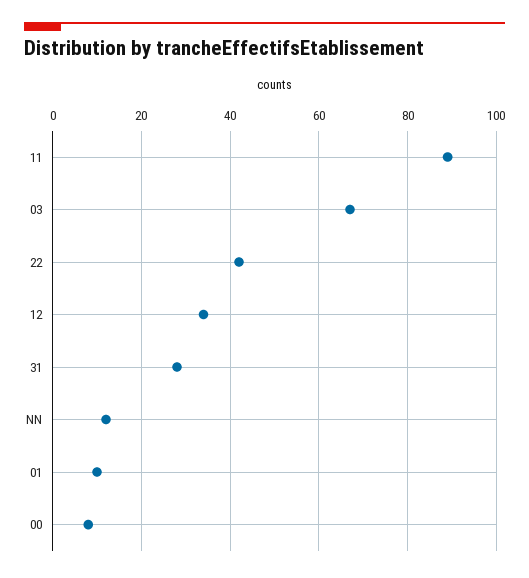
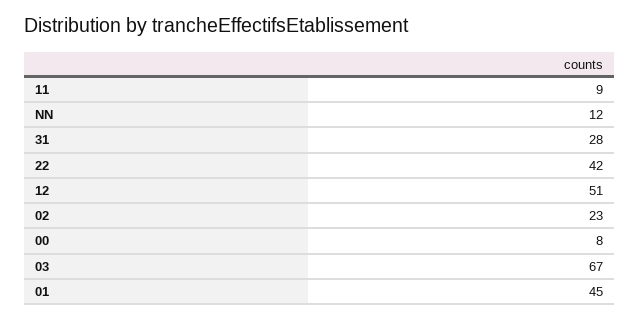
  {
-   "11": 90,
+   "11": 9,
    "03": 67,
    "22": 42,
-   "12": 35,
+   "12": 51,
    "31": 28,
    "NN": 12,
-   "01": 10,
+   "01": 45,
-   "00": 8
+   "00": 8,
+   "02": 23
  }

